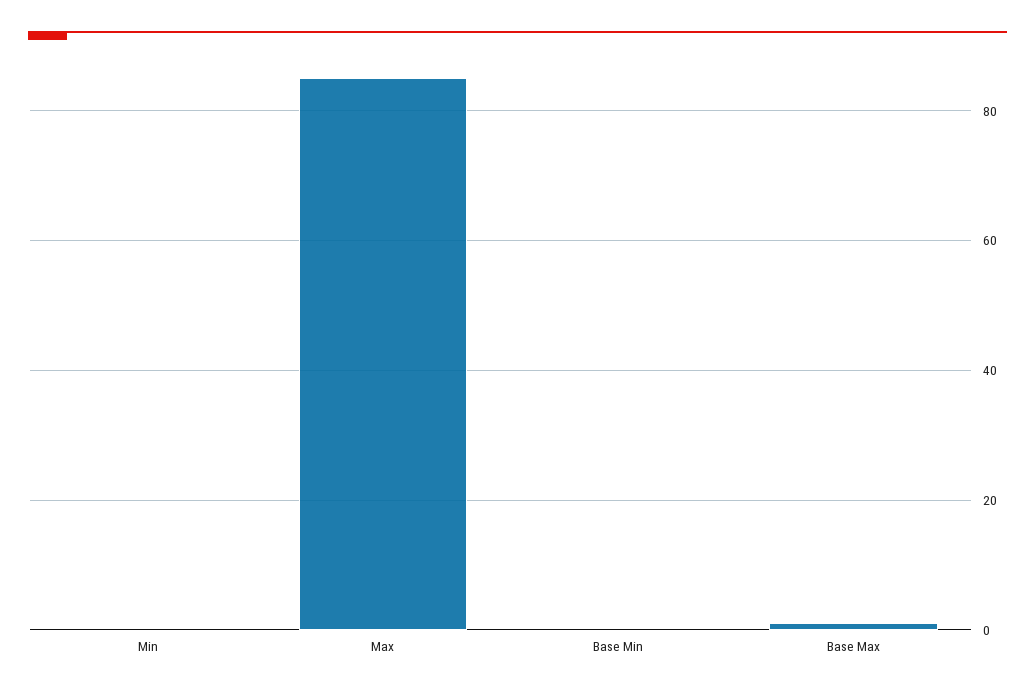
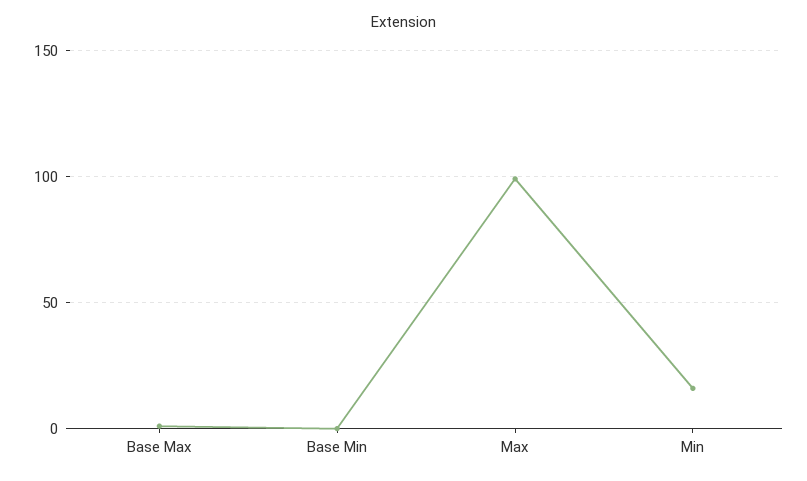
  {
-   "Min": 0,
+   "Min": 15,
-   "Max": 85,
+   "Max": 100,
    "Base Min": 0,
    "Base Max": 0
  }

